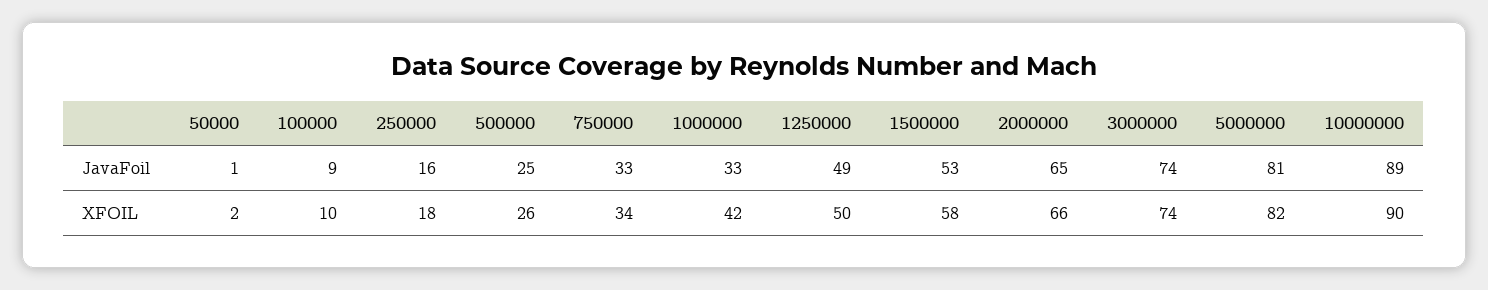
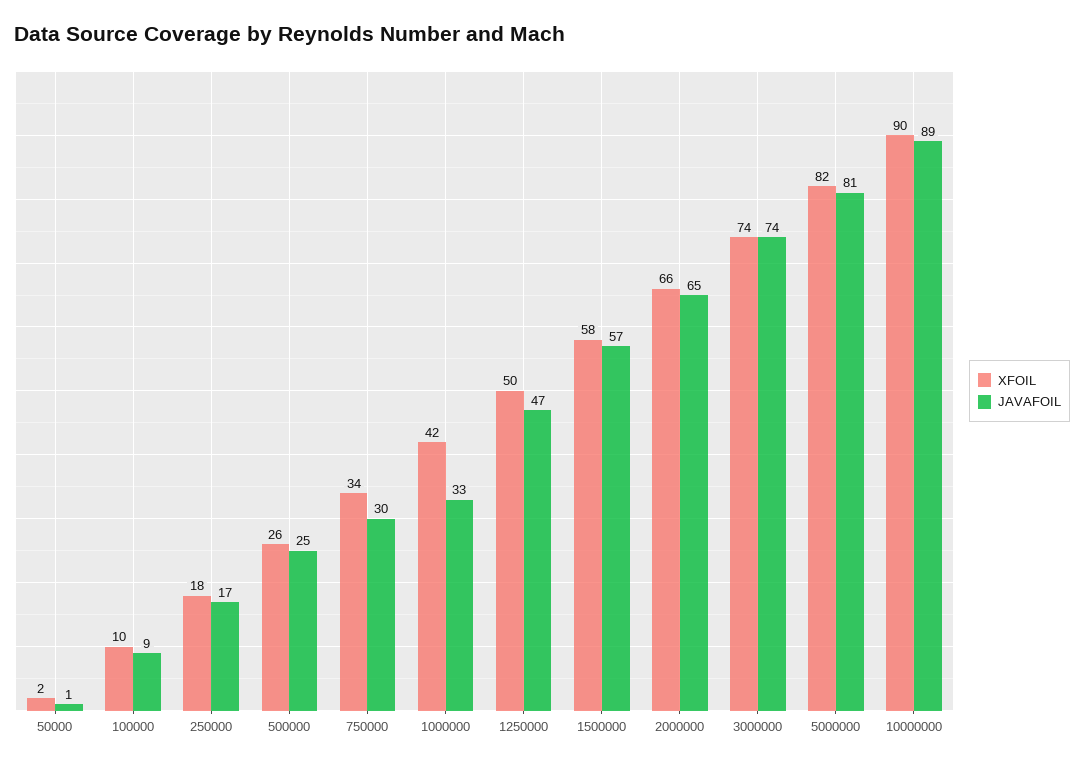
  {
    "JavaFoil": {
      "50000": 1,
      "100000": 9,
-     "250000": 16,
+     "250000": 17,
      "500000": 25,
-     "750000": 33,
+     "750000": 30,
      "1000000": 33,
-     "1250000": 49,
+     "1250000": 47,
-     "1500000": 53,
+     "1500000": 57,
      "2000000": 65,
      "3000000": 74,
      "5000000": 81,
      "10000000": 89
    },
    "XFOIL": {
      "50000": 2,
      "100000": 10,
      "250000": 18,
      "500000": 26,
      "750000": 34,
      "1000000": 42,
      "1250000": 50,
      "1500000": 58,
      "2000000": 66,
      "3000000": 74,
      "5000000": 82,
      "10000000": 90
    }
  }

